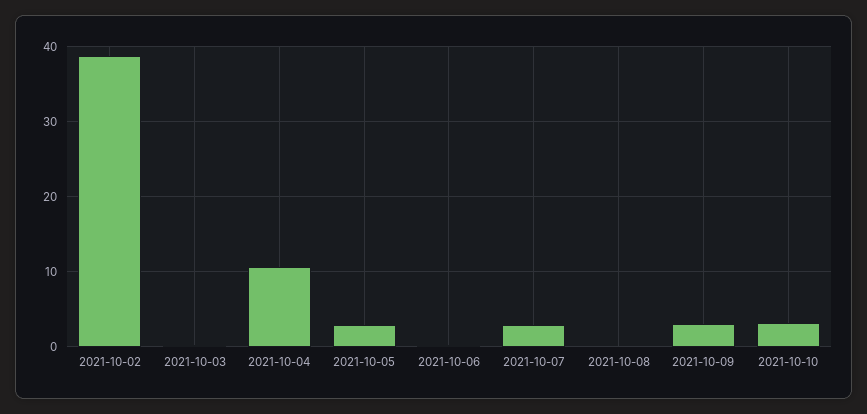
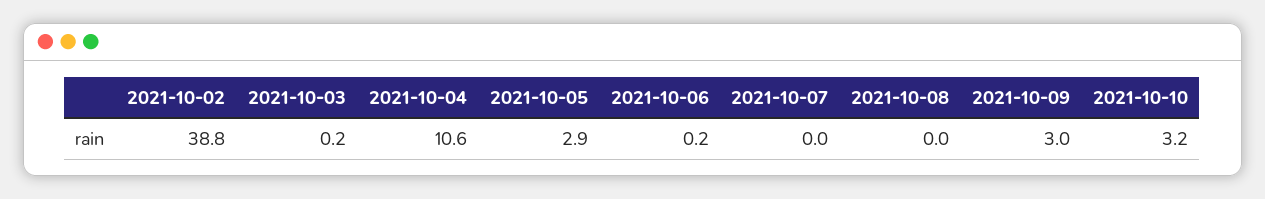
  {
    "2021-10-02": 38.8,
    "2021-10-03": 0.2,
    "2021-10-04": 10.6,
    "2021-10-05": 2.9,
    "2021-10-06": 0.2,
-   "2021-10-07": 3,
+   "2021-10-07": 0,
    "2021-10-08": 0,
    "2021-10-09": 3,
    "2021-10-10": 3.2
  }

